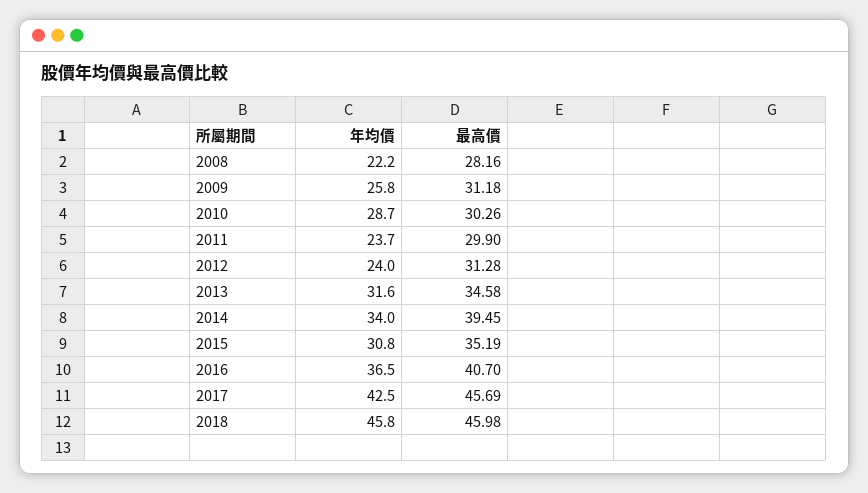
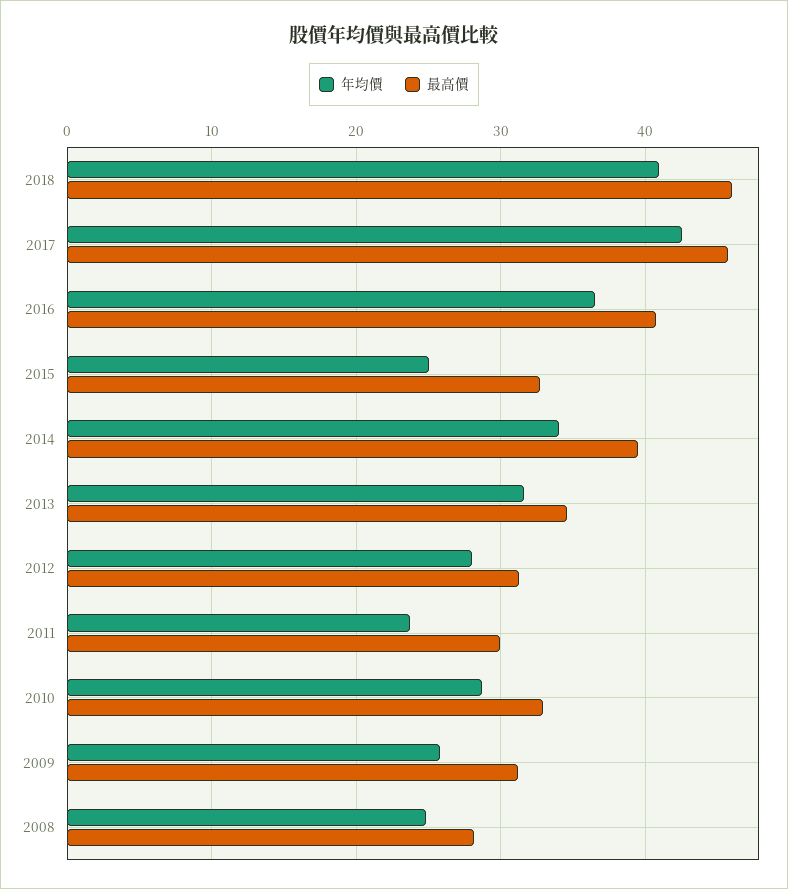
  {
    "年均價": {
-     "2008": 22.2,
+     "2008": 25,
      "2009": 25.8,
      "2010": 28.7,
      "2011": 23.7,
-     "2012": 24,
+     "2012": 28,
      "2013": 31.6,
      "2014": 34,
-     "2015": 30.8,
+     "2015": 25,
      "2016": 36.5,
      "2017": 42.5,
-     "2018": 45.8
+     "2018": 41
    },
    "最高價": {
      "2008": 28.16,
      "2009": 31.18,
-     "2010": 30.26,
+     "2010": 33,
      "2011": 29.9,
      "2012": 31.28,
      "2013": 34.58,
      "2014": 39.45,
-     "2015": 35.19,
+     "2015": 33,
      "2016": 40.7,
      "2017": 45.69,
      "2018": 45.98
    }
  }

